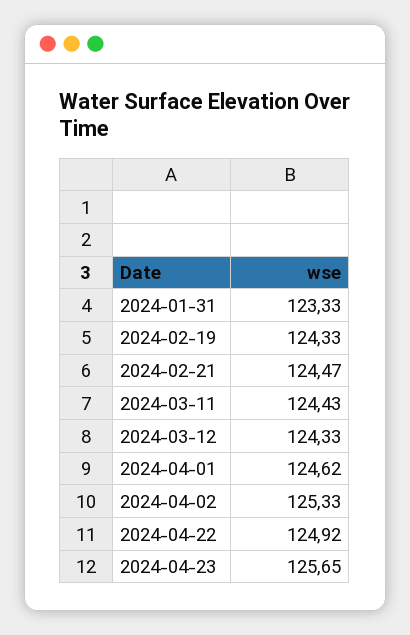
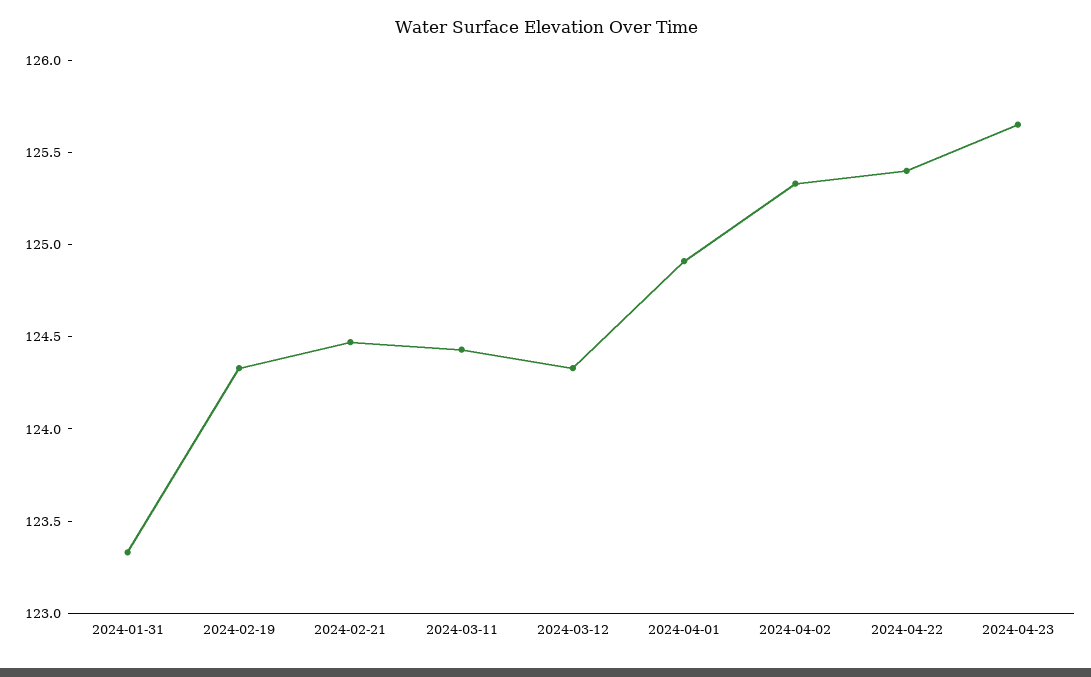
  {
    "2024-01-31": 123.33,
    "2024-02-19": 124.33,
    "2024-02-21": 124.47,
    "2024-03-11": 124.43,
    "2024-03-12": 124.33,
-   "2024-04-01": 124.62,
+   "2024-04-01": 124.9,
    "2024-04-02": 125.33,
-   "2024-04-22": 124.92,
+   "2024-04-22": 125.4,
    "2024-04-23": 125.65
  }

